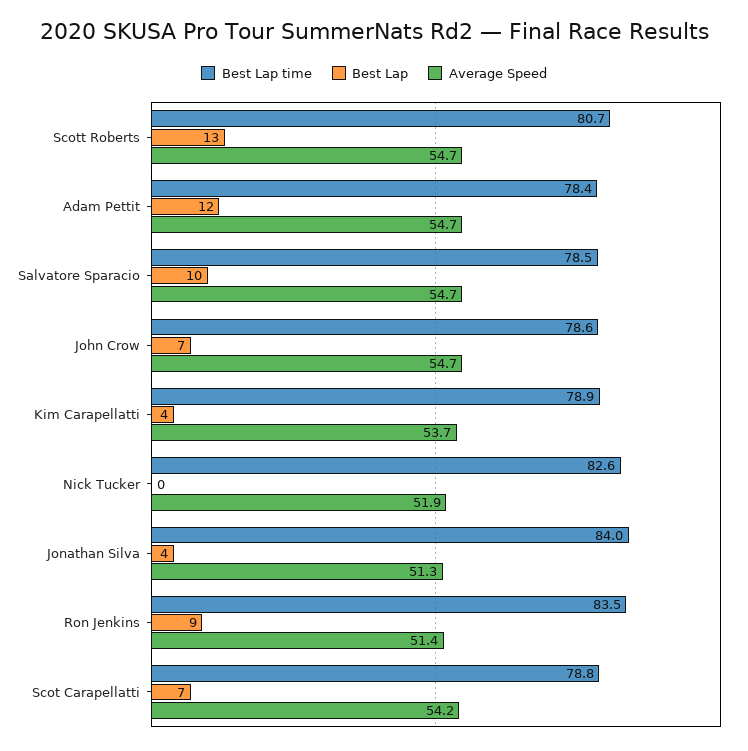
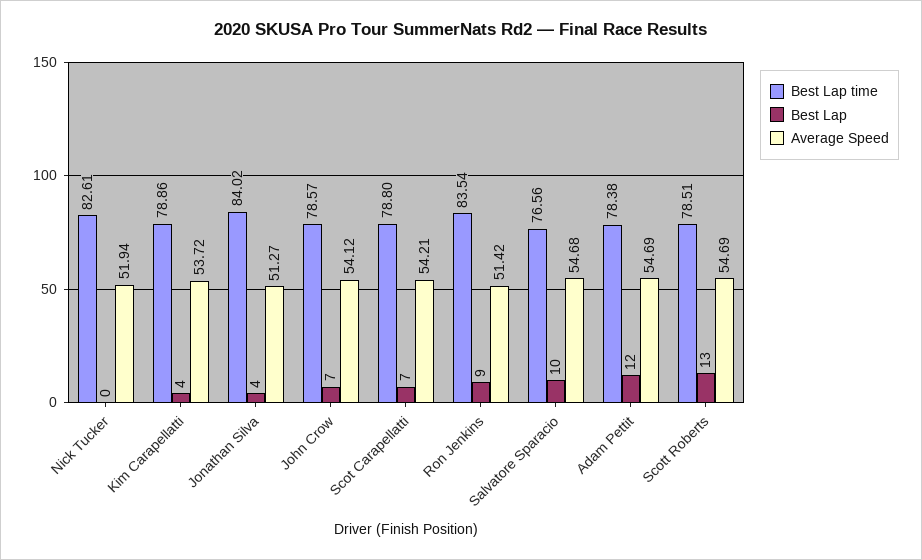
  {
    "Best Lap time": {
-     "Scott Roberts": 80.7,
+     "Scott Roberts": 78.51,
      "Adam Pettit": 78.38,
-     "Salvatore Sparacio": 78.5,
+     "Salvatore Sparacio": 76.56,
      "John Crow": 78.57,
      "Kim Carapellatti": 78.86,
      "Nick Tucker": 82.61,
      "Jonathan Silva": 84.02,
      "Ron Jenkins": 83.54,
      "Scot Carapellatti": 78.8
    },
    "Best Lap": {
      "Scott Roberts": 13,
      "Adam Pettit": 12,
      "Salvatore Sparacio": 10,
      "John Crow": 7,
      "Kim Carapellatti": 4,
      "Nick Tucker": 0,
      "Jonathan Silva": 4,
      "Ron Jenkins": 9,
      "Scot Carapellatti": 7
    },
    "Average Speed": {
      "Scott Roberts": 54.69,
      "Adam Pettit": 54.69,
      "Salvatore Sparacio": 54.68,
-     "John Crow": 54.7,
+     "John Crow": 54.12,
      "Kim Carapellatti": 53.72,
      "Nick Tucker": 51.94,
      "Jonathan Silva": 51.27,
      "Ron Jenkins": 51.42,
      "Scot Carapellatti": 54.21
    }
  }

